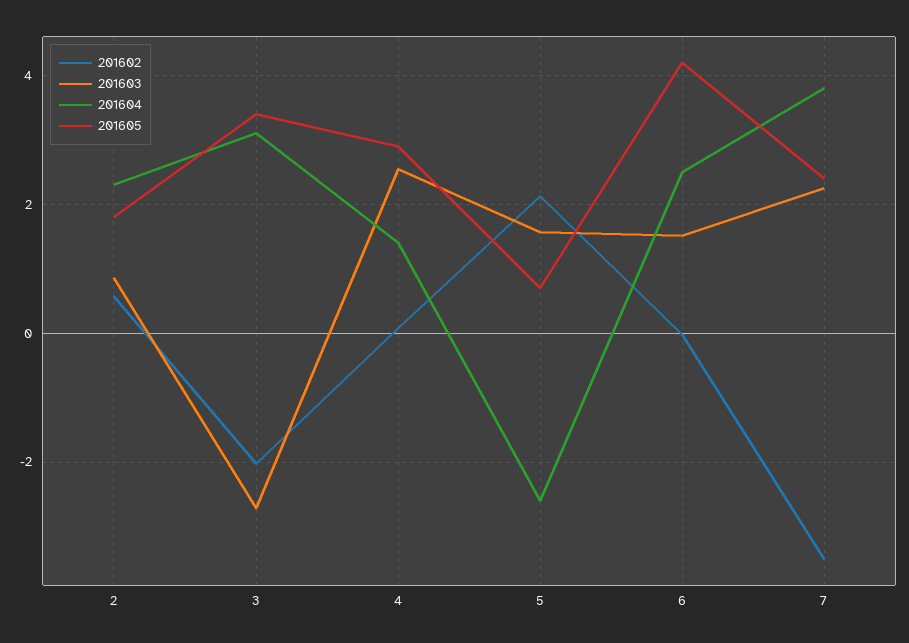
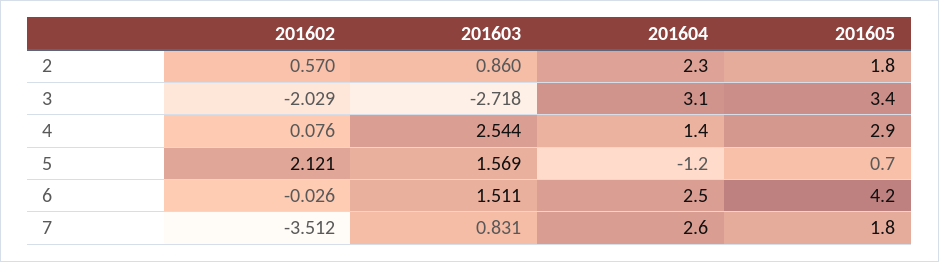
  {
    "201602": {
      "2": 0.57,
      "3": -2.029,
      "4": 0.076,
      "5": 2.121,
      "6": -0.026,
      "7": -3.512
    },
    "201603": {
      "2": 0.86,
      "3": -2.718,
      "4": 2.544,
      "5": 1.569,
      "6": 1.511,
-     "7": 2.2
+     "7": 0.831
    },
    "201604": {
      "2": 2.3,
      "3": 3.1,
      "4": 1.4,
-     "5": -2.6,
+     "5": -1.2,
      "6": 2.5,
-     "7": 3.8
+     "7": 2.6
    },
    "201605": {
      "2": 1.8,
      "3": 3.4,
      "4": 2.9,
      "5": 0.7,
      "6": 4.2,
-     "7": 2.4
+     "7": 1.8
    }
  }

